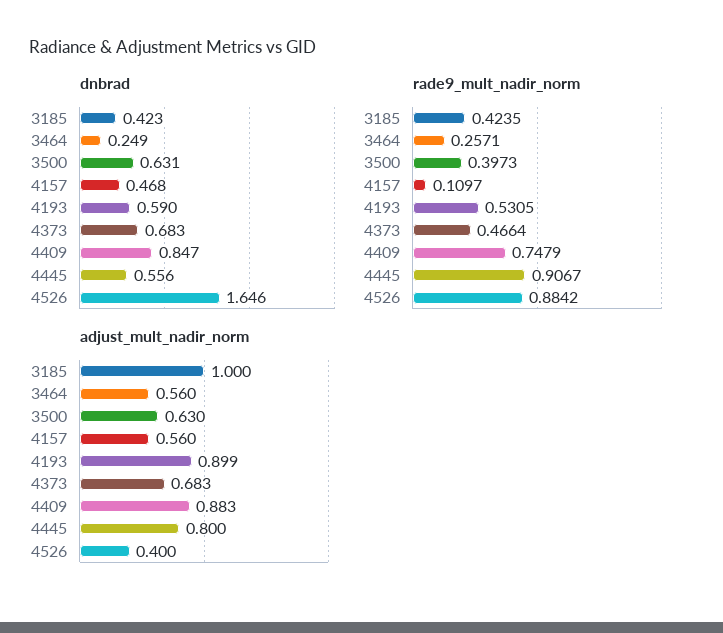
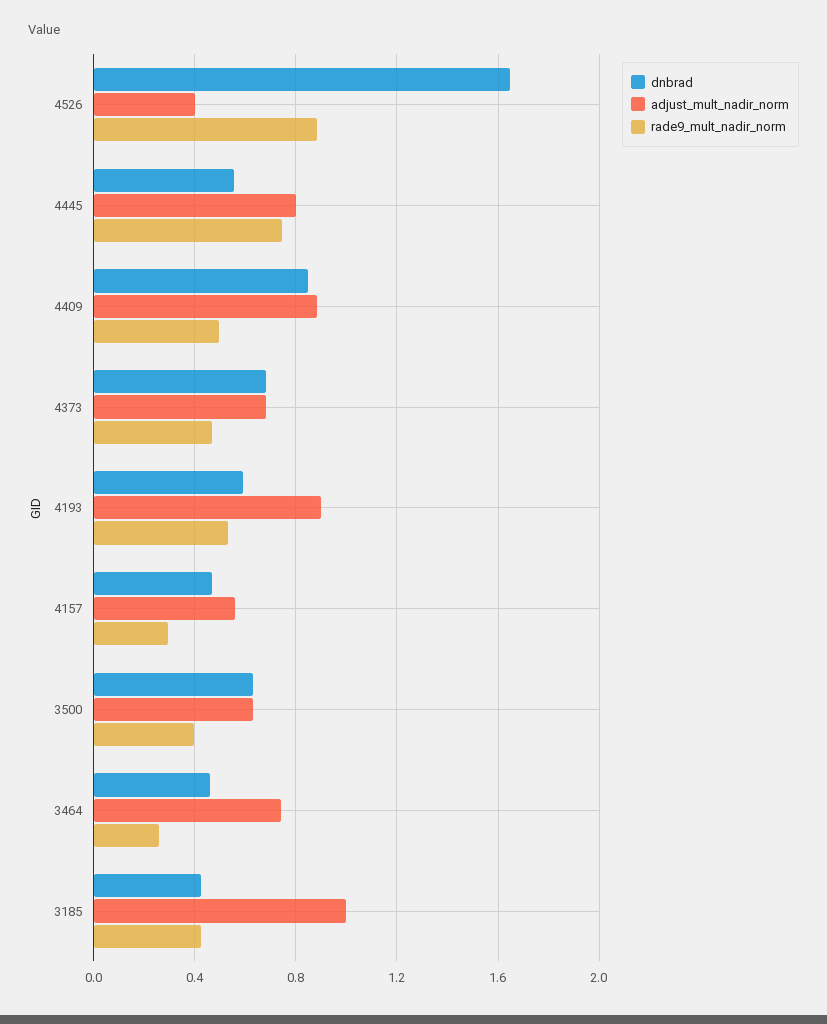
  {
    "dnbrad": {
      "3185": 0.423,
-     "3464": 0.249,
+     "3464": 0.45,
      "3500": 0.631,
      "4157": 0.468,
      "4193": 0.59,
      "4373": 0.683,
      "4409": 0.847,
      "4445": 0.556,
      "4526": 1.646
    },
    "rade9_mult_nadir_norm": {
      "3185": 0.4235,
      "3464": 0.2571,
      "3500": 0.3973,
-     "4157": 0.1097,
+     "4157": 0.3,
      "4193": 0.5305,
      "4373": 0.4664,
-     "4409": 0.7479,
+     "4409": 0.5,
-     "4445": 0.9067,
+     "4445": 0.75,
      "4526": 0.8842
    },
    "adjust_mult_nadir_norm": {
      "3185": 1,
-     "3464": 0.56,
+     "3464": 0.75,
      "3500": 0.63,
      "4157": 0.56,
      "4193": 0.899,
      "4373": 0.683,
      "4409": 0.883,
      "4445": 0.8,
      "4526": 0.4
    }
  }

